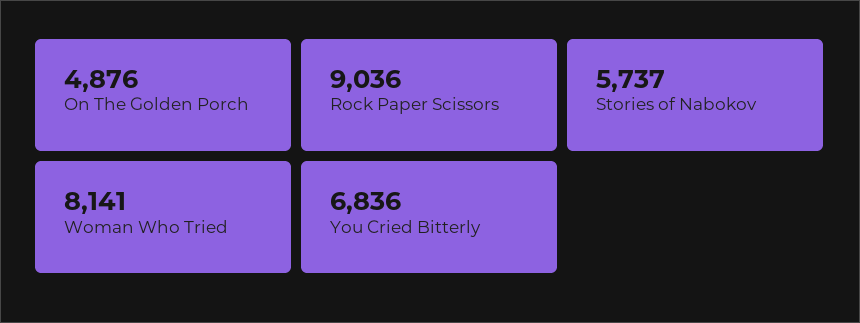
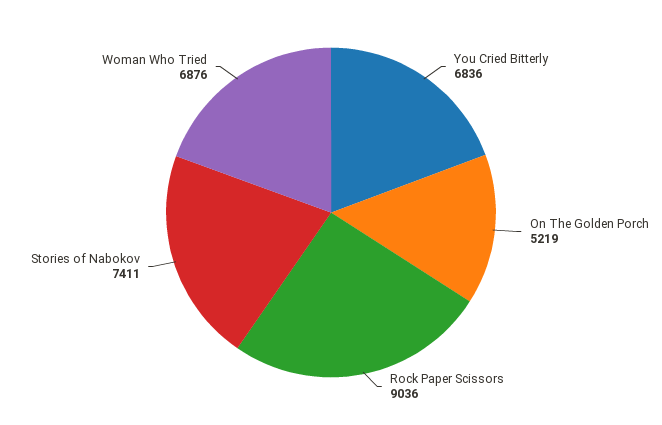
  {
-   "On The Golden Porch": 4876,
+   "On The Golden Porch": 5219,
    "Rock Paper Scissors": 9036,
-   "Stories of Nabokov": 5737,
+   "Stories of Nabokov": 7411,
-   "Woman Who Tried": 8141,
+   "Woman Who Tried": 6876,
    "You Cried Bitterly": 6836
  }

